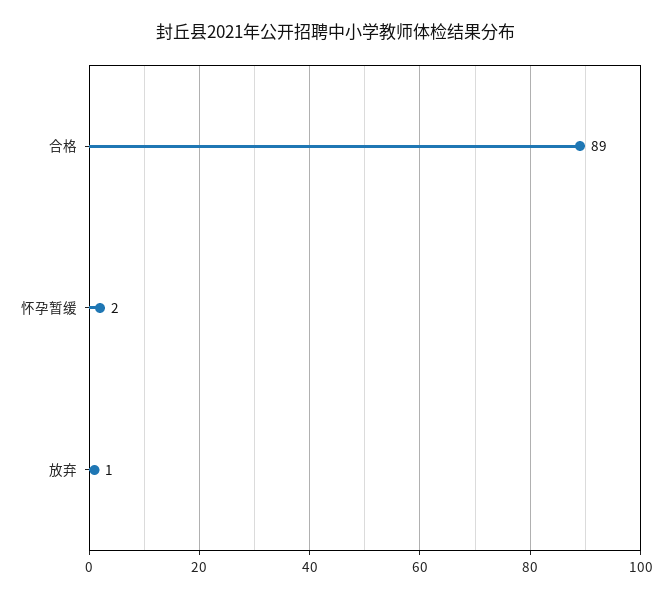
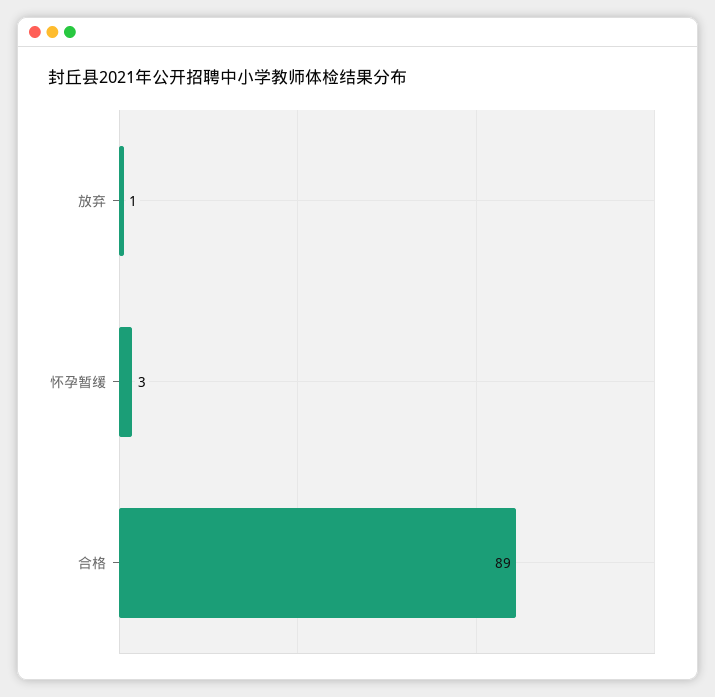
  {
    "合格": 89,
-   "怀孕暂缓": 2,
+   "怀孕暂缓": 3,
    "放弃": 1
  }

